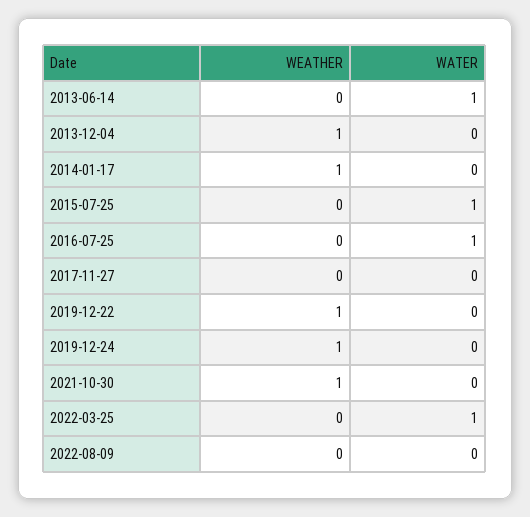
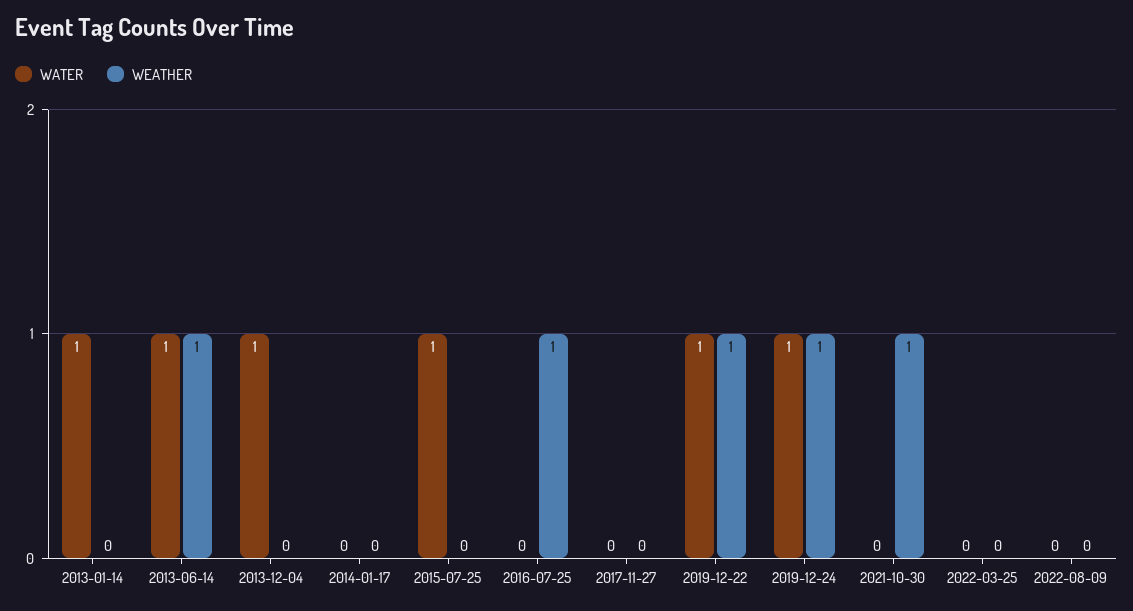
  {
    "WEATHER": {
-     "2013-06-14": 0,
+     "2013-06-14": 1,
-     "2013-12-04": 1,
+     "2013-12-04": 0,
-     "2014-01-17": 1,
+     "2014-01-17": 0,
      "2015-07-25": 0,
-     "2016-07-25": 0,
+     "2016-07-25": 1,
      "2017-11-27": 0,
      "2019-12-22": 1,
      "2019-12-24": 1,
      "2021-10-30": 1,
      "2022-03-25": 0,
-     "2022-08-09": 0
+     "2022-08-09": 0,
+     "2013-01-14": 0
    },
    "WATER": {
      "2013-06-14": 1,
-     "2013-12-04": 0,
+     "2013-12-04": 1,
      "2014-01-17": 0,
      "2015-07-25": 1,
-     "2016-07-25": 1,
+     "2016-07-25": 0,
      "2017-11-27": 0,
-     "2019-12-22": 0,
+     "2019-12-22": 1,
-     "2019-12-24": 0,
+     "2019-12-24": 1,
      "2021-10-30": 0,
-     "2022-03-25": 1,
+     "2022-03-25": 0,
-     "2022-08-09": 0
+     "2022-08-09": 0,
+     "2013-01-14": 1
    }
  }

